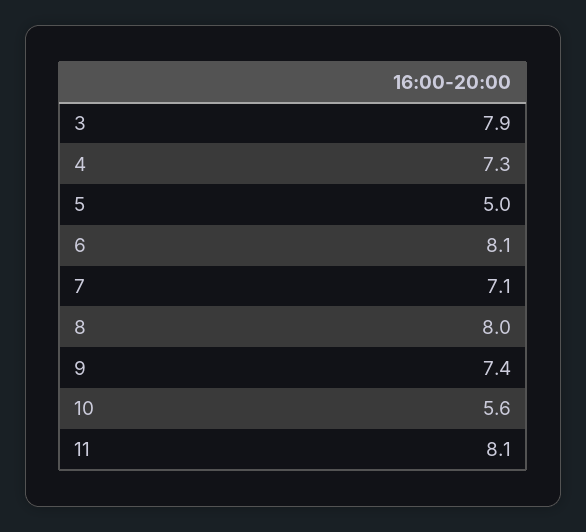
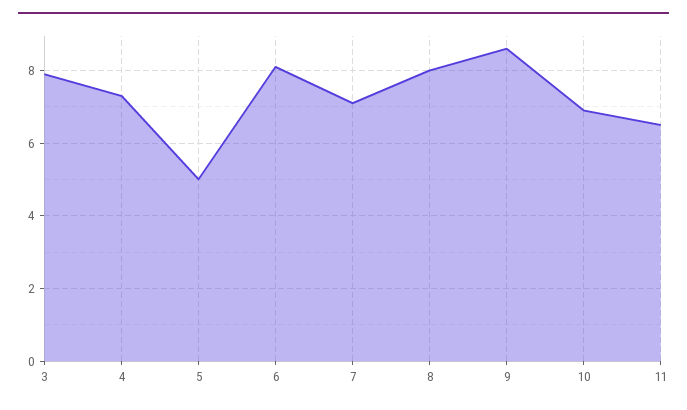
  {
    "3": 7.9,
    "4": 7.3,
    "5": 5,
    "6": 8.1,
    "7": 7.1,
    "8": 8,
-   "9": 7.4,
+   "9": 8.5,
-   "10": 5.6,
+   "10": 7,
-   "11": 8.1
+   "11": 6.5
  }

